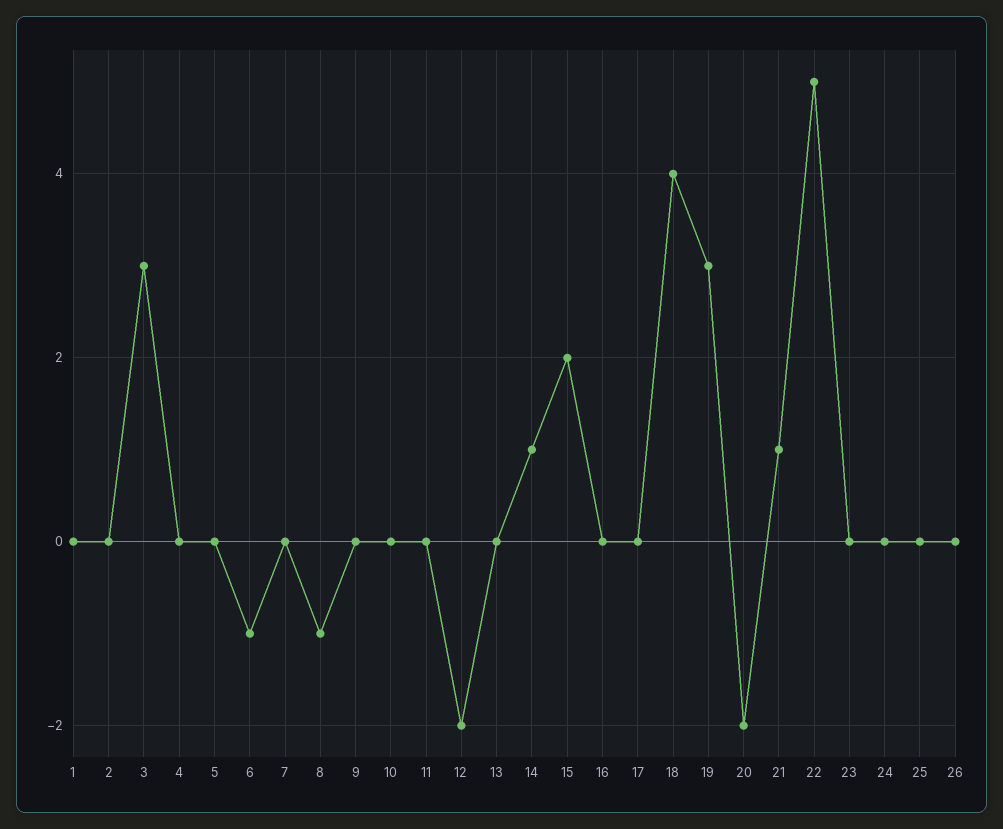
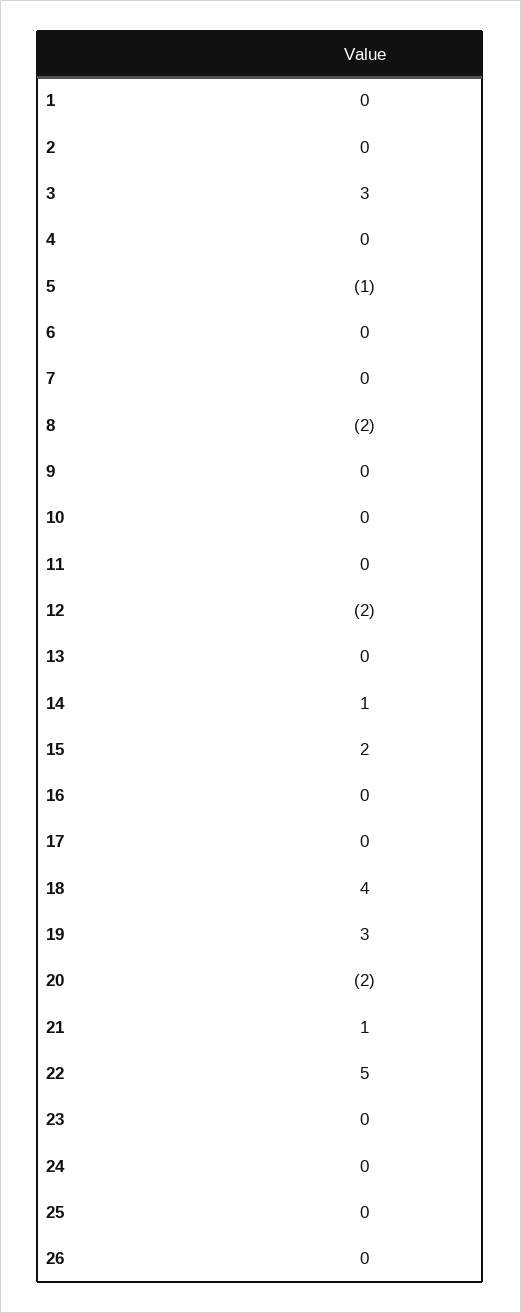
  {
    "1": 0,
    "2": 0,
    "3": 3,
    "4": 0,
-   "5": 0,
+   "5": -1,
-   "6": -1,
+   "6": 0,
    "7": 0,
-   "8": -1,
+   "8": -2,
    "9": 0,
    "10": 0,
    "11": 0,
    "12": -2,
    "13": 0,
    "14": 1,
    "15": 2,
    "16": 0,
    "17": 0,
    "18": 4,
    "19": 3,
    "20": -2,
    "21": 1,
    "22": 5,
    "23": 0,
    "24": 0,
    "25": 0,
    "26": 0
  }

